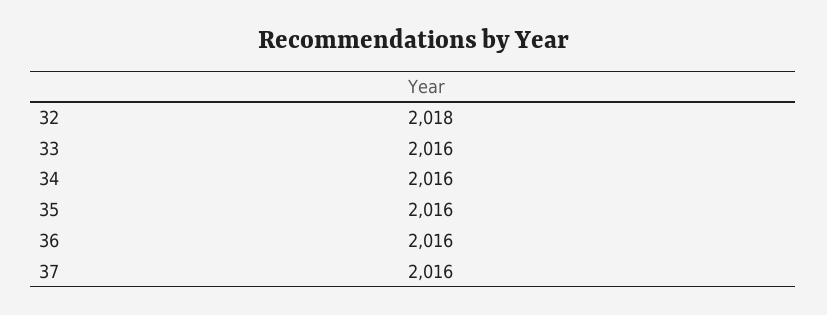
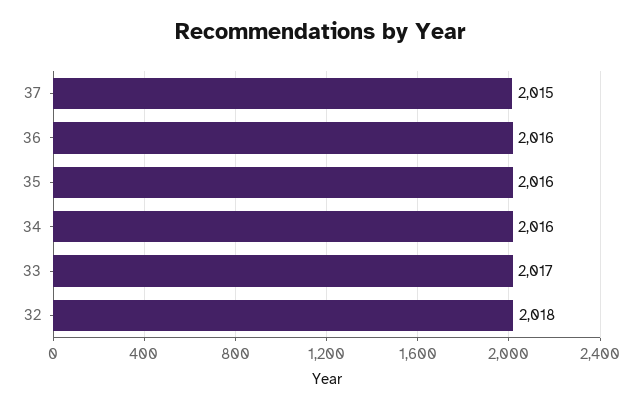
  {
    "32": 2018,
-   "33": 2016,
+   "33": 2017,
    "34": 2016,
    "35": 2016,
    "36": 2016,
-   "37": 2016
+   "37": 2015
  }

